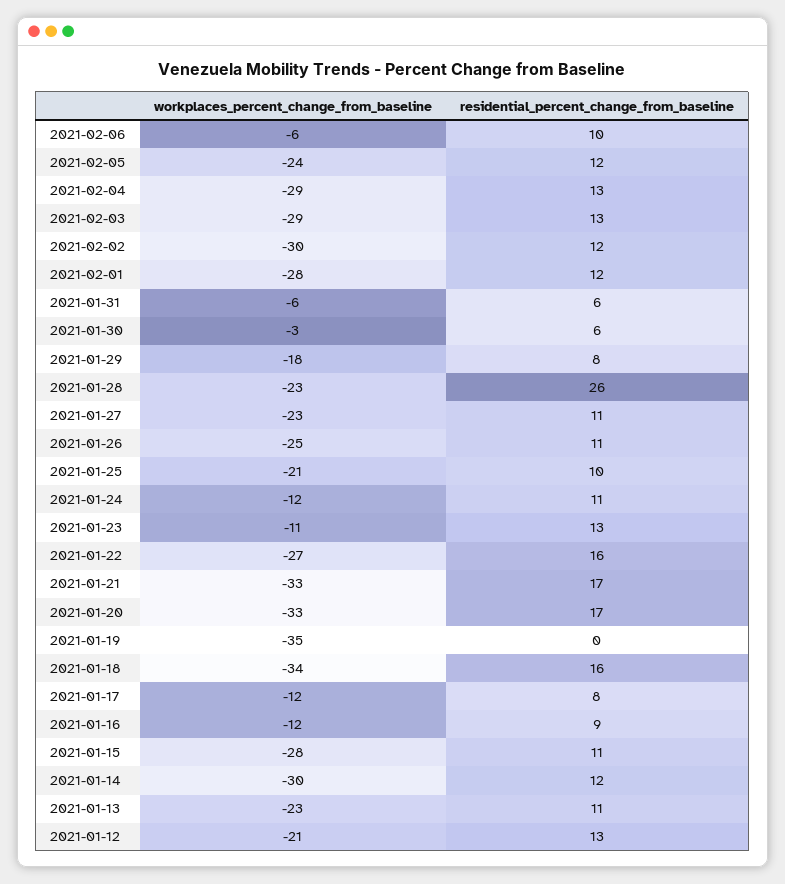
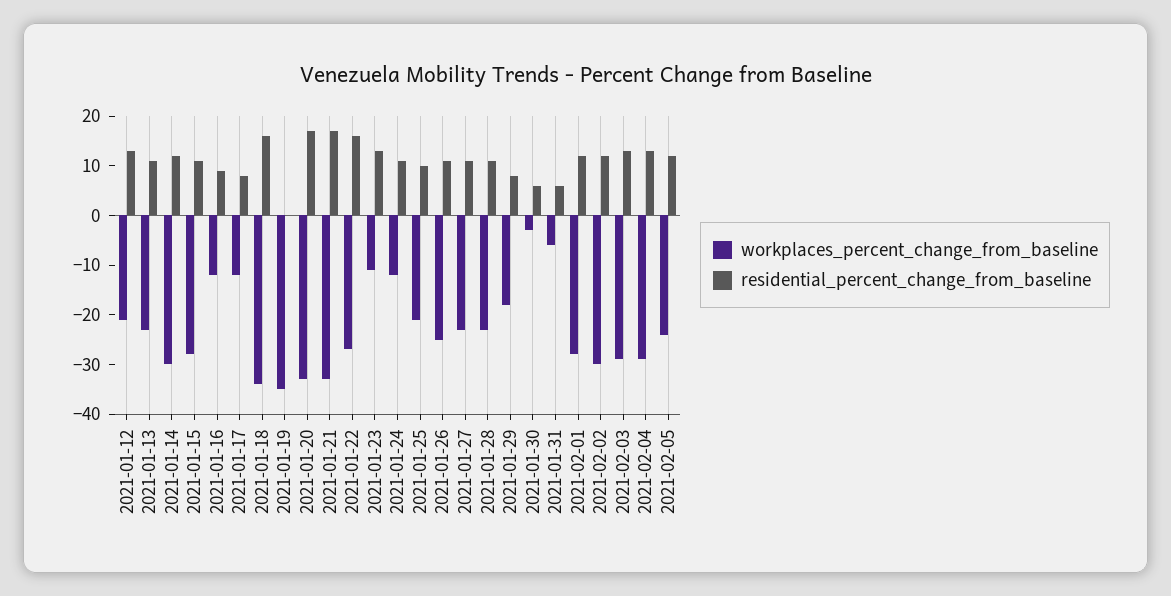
  {
    "workplaces_percent_change_from_baseline": {
-     "2021-02-06": -6,
      "2021-02-05": -24,
      "2021-02-04": -29,
      "2021-02-03": -29,
      "2021-02-02": -30,
      "2021-02-01": -28,
      "2021-01-31": -6,
      "2021-01-30": -3,
      "2021-01-29": -18,
      "2021-01-28": -23,
      "2021-01-27": -23,
      "2021-01-26": -25,
      "2021-01-25": -21,
      "2021-01-24": -12,
      "2021-01-23": -11,
      "2021-01-22": -27,
      "2021-01-21": -33,
      "2021-01-20": -33,
      "2021-01-19": -35,
      "2021-01-18": -34,
      "2021-01-17": -12,
      "2021-01-16": -12,
      "2021-01-15": -28,
      "2021-01-14": -30,
      "2021-01-13": -23,
      "2021-01-12": -21
    },
    "residential_percent_change_from_baseline": {
-     "2021-02-06": 10,
      "2021-02-05": 12,
      "2021-02-04": 13,
      "2021-02-03": 13,
      "2021-02-02": 12,
      "2021-02-01": 12,
      "2021-01-31": 6,
      "2021-01-30": 6,
      "2021-01-29": 8,
-     "2021-01-28": 26,
+     "2021-01-28": 10,
      "2021-01-27": 11,
      "2021-01-26": 11,
      "2021-01-25": 10,
      "2021-01-24": 11,
      "2021-01-23": 13,
      "2021-01-22": 16,
      "2021-01-21": 17,
      "2021-01-20": 17,
      "2021-01-19": 0,
      "2021-01-18": 16,
      "2021-01-17": 8,
      "2021-01-16": 9,
      "2021-01-15": 11,
      "2021-01-14": 12,
      "2021-01-13": 11,
      "2021-01-12": 13
    }
  }

